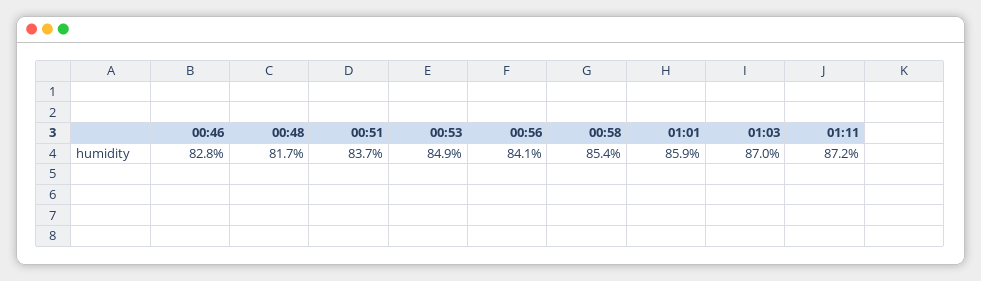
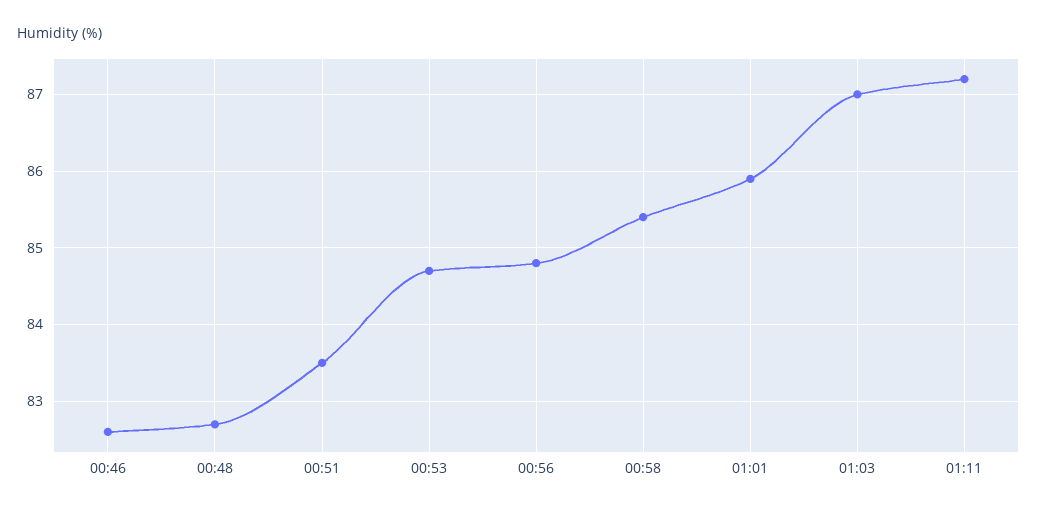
  {
-   "00:46": 82.8,
+   "00:46": 82.6,
-   "00:48": 81.7,
+   "00:48": 82.7,
-   "00:51": 83.7,
+   "00:51": 83.5,
-   "00:53": 84.9,
+   "00:53": 84.7,
-   "00:56": 84.1,
+   "00:56": 84.8,
    "00:58": 85.4,
    "01:01": 85.9,
    "01:03": 87,
    "01:11": 87.2
  }

